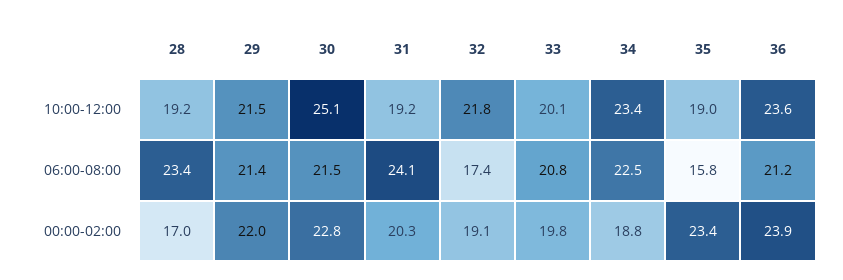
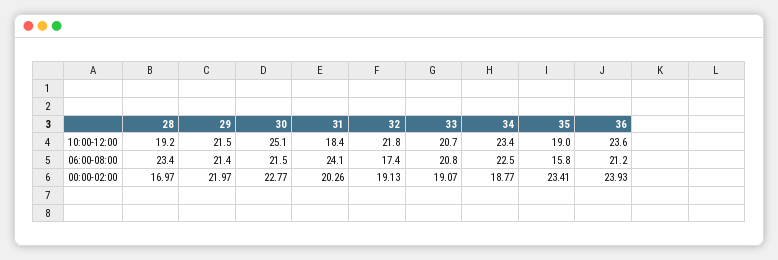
  {
    "28": {
      "10:00-12:00": 19.2,
      "06:00-08:00": 23.4,
      "00:00-02:00": 16.97
    },
    "29": {
      "10:00-12:00": 21.5,
      "06:00-08:00": 21.4,
      "00:00-02:00": 21.97
    },
    "30": {
      "10:00-12:00": 25.1,
      "06:00-08:00": 21.5,
      "00:00-02:00": 22.77
    },
    "31": {
-     "10:00-12:00": 19.2,
+     "10:00-12:00": 18.4,
      "06:00-08:00": 24.1,
      "00:00-02:00": 20.26
    },
    "32": {
      "10:00-12:00": 21.8,
      "06:00-08:00": 17.4,
      "00:00-02:00": 19.13
    },
    "33": {
-     "10:00-12:00": 20.1,
+     "10:00-12:00": 20.7,
      "06:00-08:00": 20.8,
-     "00:00-02:00": 19.8
+     "00:00-02:00": 19.07
    },
    "34": {
      "10:00-12:00": 23.4,
      "06:00-08:00": 22.5,
      "00:00-02:00": 18.77
    },
    "35": {
      "10:00-12:00": 19,
      "06:00-08:00": 15.8,
      "00:00-02:00": 23.41
    },
    "36": {
      "10:00-12:00": 23.6,
      "06:00-08:00": 21.2,
      "00:00-02:00": 23.93
    }
  }

